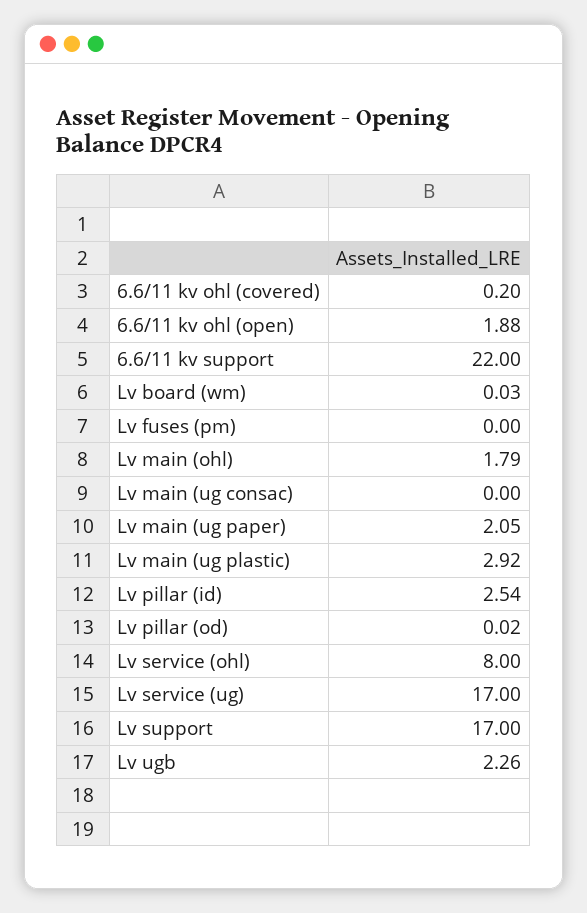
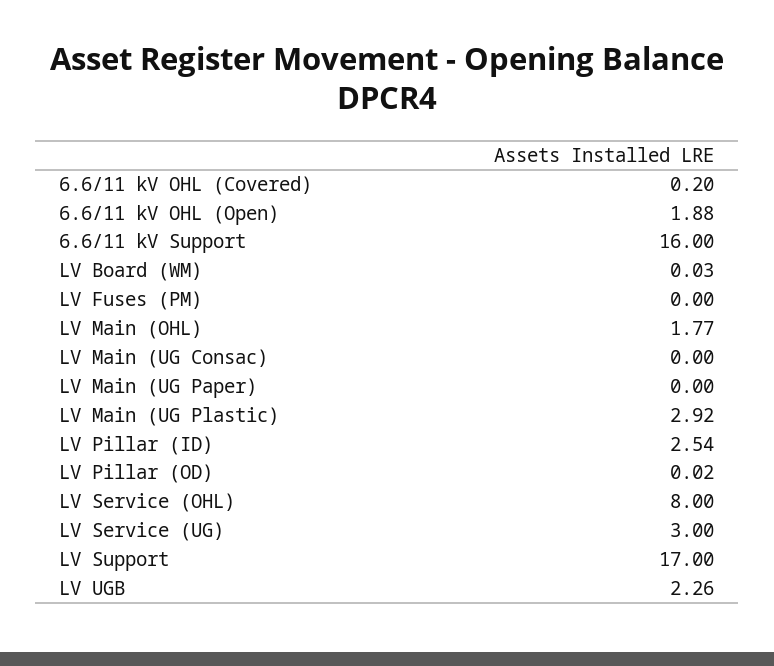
  {
    "6.6/11 kv ohl (covered)": 0.2,
    "6.6/11 kv ohl (open)": 1.88,
-   "6.6/11 kv support": 22,
+   "6.6/11 kv support": 16,
    "Lv board (wm)": 0.03,
    "Lv fuses (pm)": 0,
-   "Lv main (ohl)": 1.79,
+   "Lv main (ohl)": 1.77,
    "Lv main (ug consac)": 0,
-   "Lv main (ug paper)": 2.05,
+   "Lv main (ug paper)": 0,
    "Lv main (ug plastic)": 2.92,
    "Lv pillar (id)": 2.54,
    "Lv pillar (od)": 0.02,
    "Lv service (ohl)": 8,
-   "Lv service (ug)": 17,
+   "Lv service (ug)": 3,
    "Lv support": 17,
    "Lv ugb": 2.26
  }

